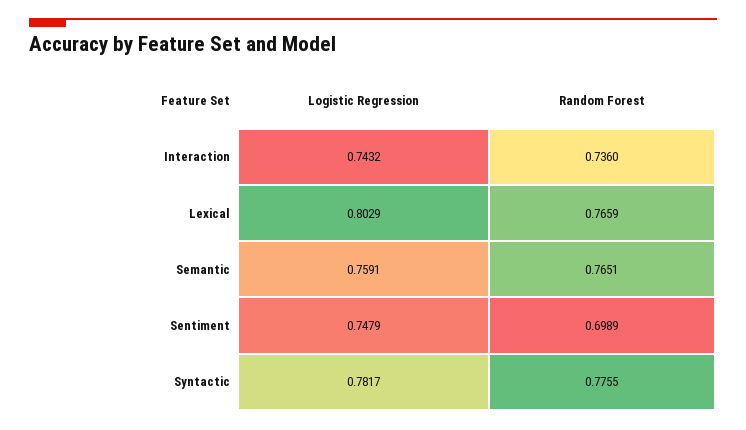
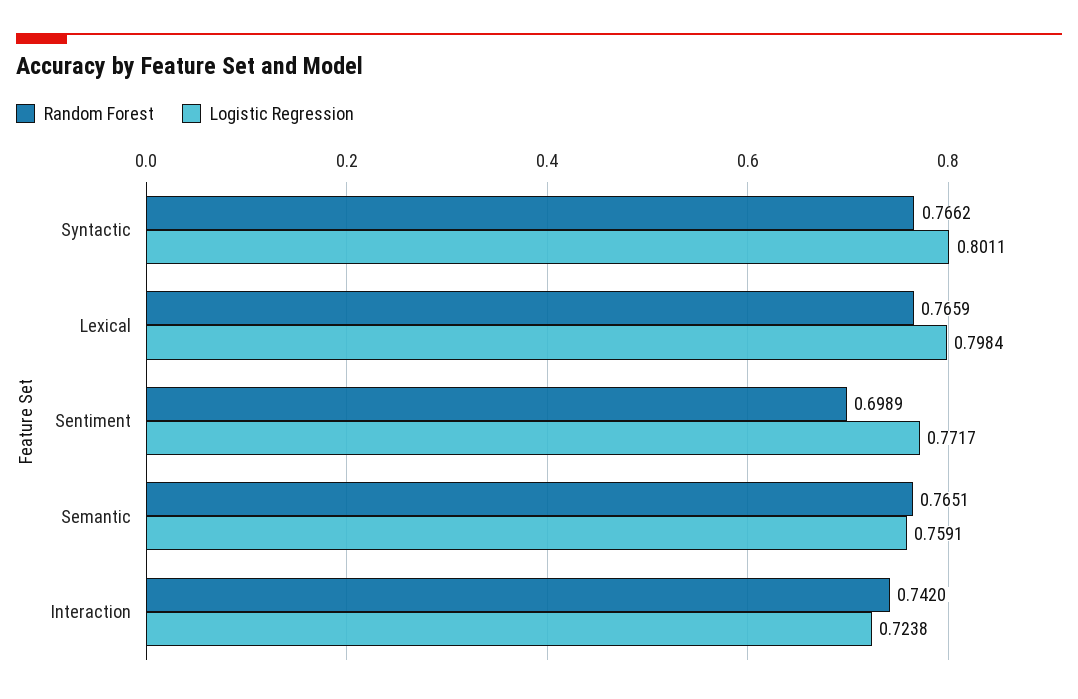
  {
    "Logistic Regression": {
-     "Interaction": 0.7432,
+     "Interaction": 0.7238,
-     "Lexical": 0.8029,
+     "Lexical": 0.7984,
      "Semantic": 0.7591,
-     "Sentiment": 0.7479,
+     "Sentiment": 0.7717,
-     "Syntactic": 0.7817
+     "Syntactic": 0.8011
    },
    "Random Forest": {
-     "Interaction": 0.736,
+     "Interaction": 0.742,
      "Lexical": 0.7659,
      "Semantic": 0.7651,
      "Sentiment": 0.6989,
-     "Syntactic": 0.7755
+     "Syntactic": 0.7662
    }
  }

